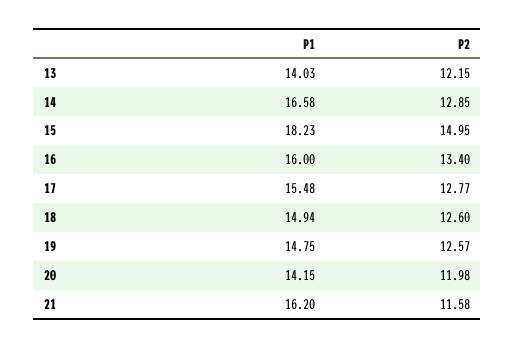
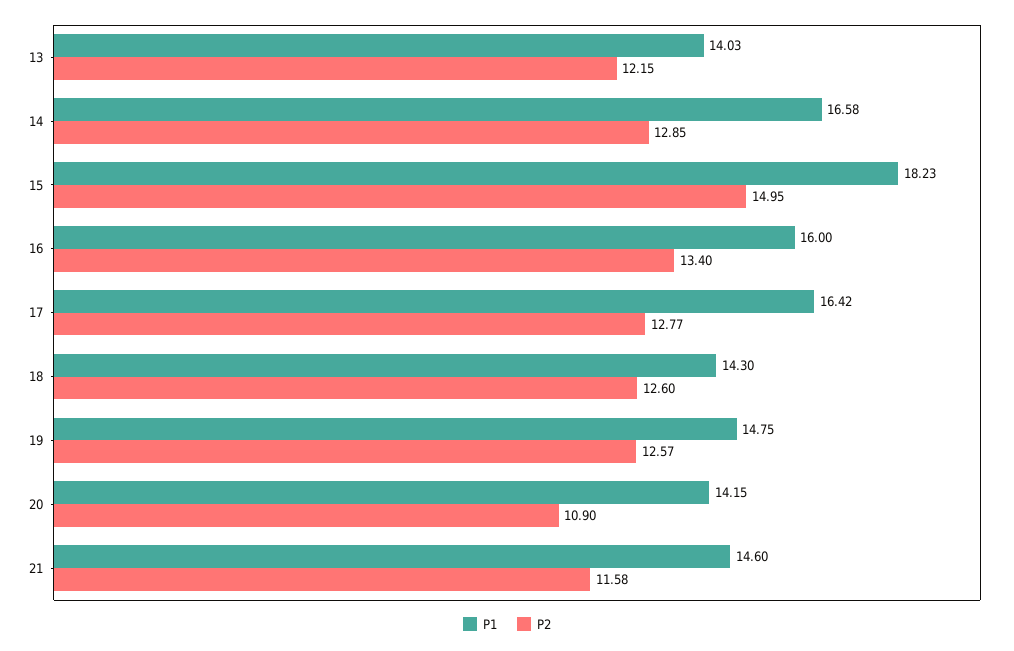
  {
    "P1": {
      "13": 14.03,
      "14": 16.58,
      "15": 18.23,
      "16": 16,
-     "17": 15.48,
+     "17": 16.42,
-     "18": 14.94,
+     "18": 14.3,
      "19": 14.75,
      "20": 14.15,
-     "21": 16.2
+     "21": 14.6
    },
    "P2": {
      "13": 12.15,
      "14": 12.85,
      "15": 14.95,
      "16": 13.4,
      "17": 12.77,
      "18": 12.6,
      "19": 12.57,
-     "20": 11.98,
+     "20": 10.9,
      "21": 11.58
    }
  }

